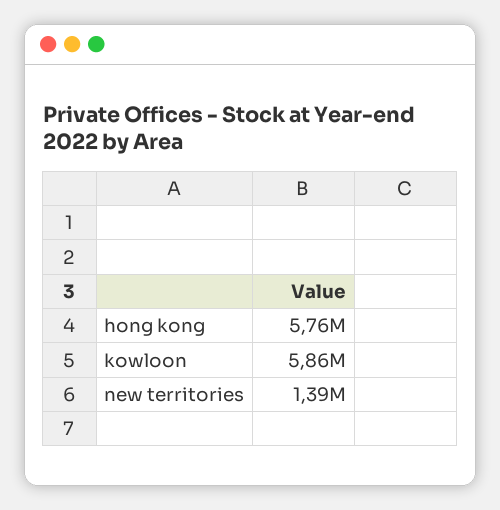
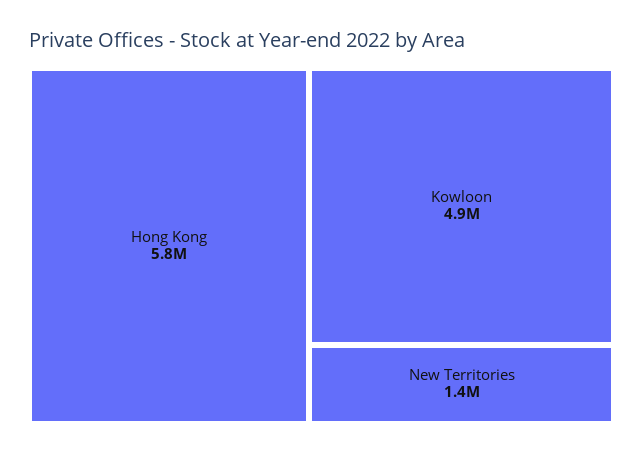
  {
    "hong kong": 5760000,
-   "kowloon": 5860000,
+   "kowloon": 4900000,
    "new territories": 1390000
  }

